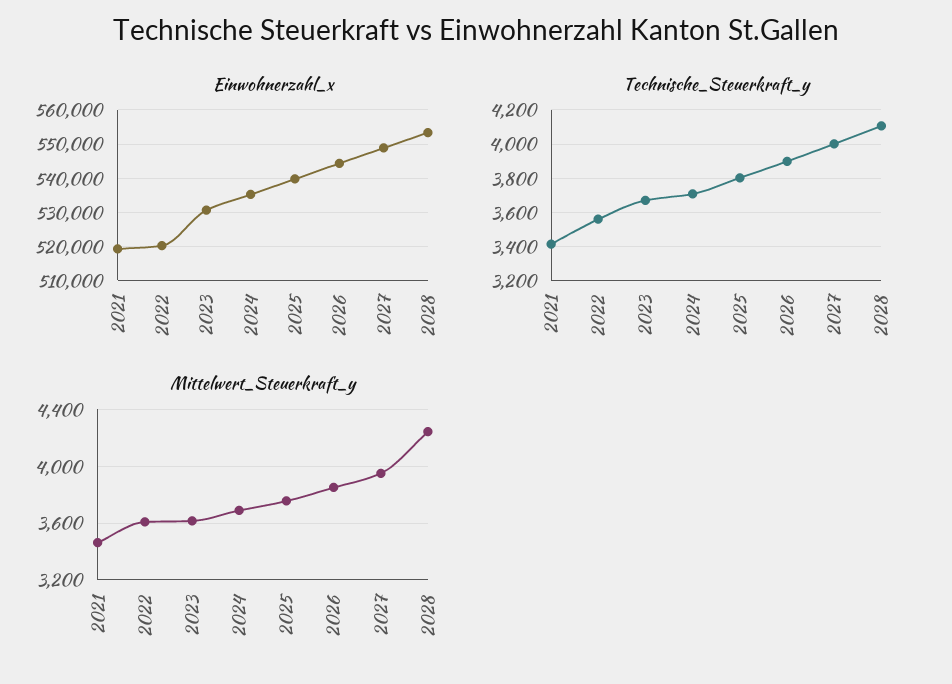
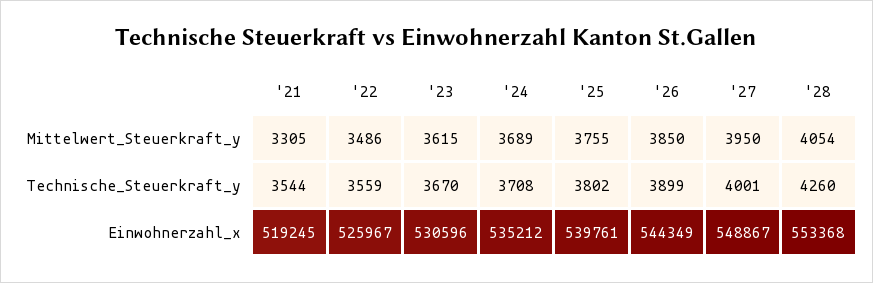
  {
    "Einwohnerzahl_x": {
      "2021": 519245,
-     "2022": 520000,
+     "2022": 525967,
      "2023": 530596,
      "2024": 535212,
      "2025": 539761,
      "2026": 544349,
      "2027": 548867,
      "2028": 553368
    },
    "Technische_Steuerkraft_y": {
-     "2021": 3400,
+     "2021": 3544,
      "2022": 3559,
      "2023": 3670,
      "2024": 3708,
      "2025": 3802,
      "2026": 3899,
      "2027": 4001,
-     "2028": 4100
+     "2028": 4260
    },
    "Mittelwert_Steuerkraft_y": {
-     "2021": 3450,
+     "2021": 3305,
-     "2022": 3600,
+     "2022": 3486,
      "2023": 3615,
      "2024": 3689,
      "2025": 3755,
      "2026": 3850,
      "2027": 3950,
-     "2028": 4250
+     "2028": 4054
    }
  }

